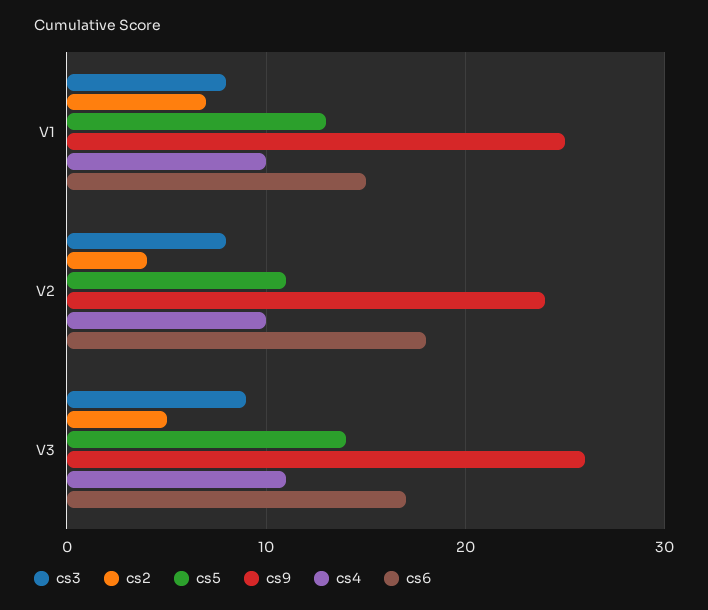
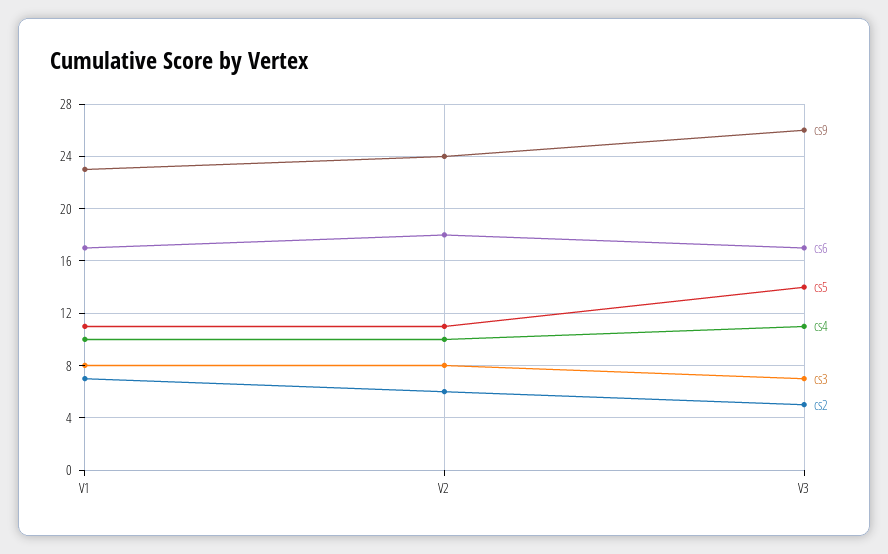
  {
    "cs3": {
      "V1": 8,
      "V2": 8,
-     "V3": 9
+     "V3": 7
    },
    "cs2": {
      "V1": 7,
-     "V2": 4,
+     "V2": 6,
      "V3": 5
    },
    "cs5": {
-     "V1": 13,
+     "V1": 11,
      "V2": 11,
      "V3": 14
    },
    "cs9": {
-     "V1": 25,
+     "V1": 23,
      "V2": 24,
      "V3": 26
    },
    "cs4": {
      "V1": 10,
      "V2": 10,
      "V3": 11
    },
    "cs6": {
-     "V1": 15,
+     "V1": 17,
      "V2": 18,
      "V3": 17
    }
  }

